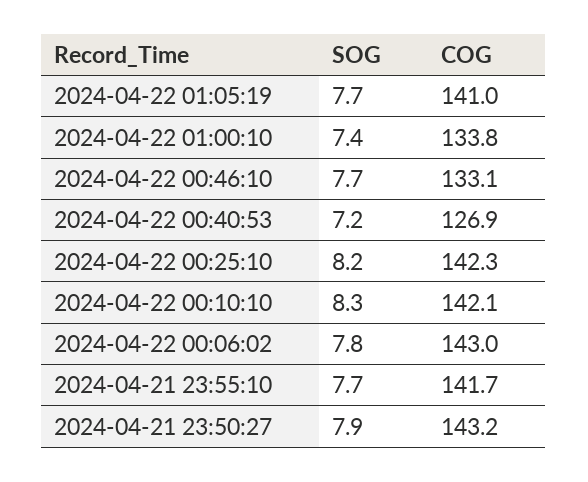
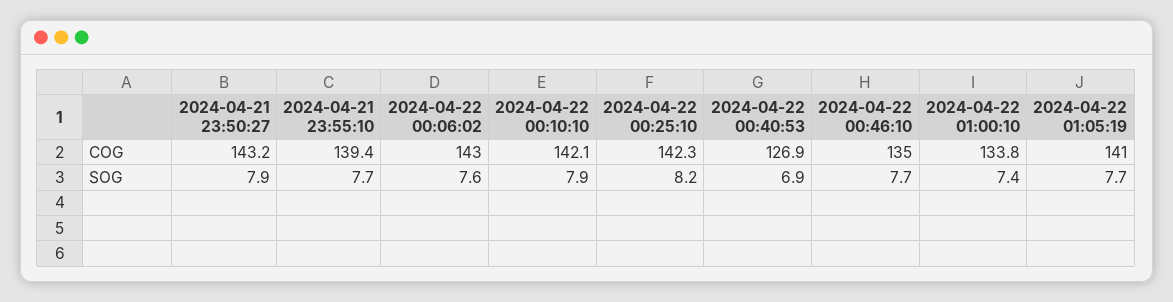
  {
    "SOG": {
      "2024-04-22 01:05:19": 7.7,
      "2024-04-22 01:00:10": 7.4,
      "2024-04-22 00:46:10": 7.7,
-     "2024-04-22 00:40:53": 7.2,
+     "2024-04-22 00:40:53": 6.9,
      "2024-04-22 00:25:10": 8.2,
-     "2024-04-22 00:10:10": 8.3,
+     "2024-04-22 00:10:10": 7.9,
-     "2024-04-22 00:06:02": 7.8,
+     "2024-04-22 00:06:02": 7.6,
      "2024-04-21 23:55:10": 7.7,
      "2024-04-21 23:50:27": 7.9
    },
    "COG": {
      "2024-04-22 01:05:19": 141,
      "2024-04-22 01:00:10": 133.8,
-     "2024-04-22 00:46:10": 133.1,
+     "2024-04-22 00:46:10": 135,
      "2024-04-22 00:40:53": 126.9,
      "2024-04-22 00:25:10": 142.3,
      "2024-04-22 00:10:10": 142.1,
      "2024-04-22 00:06:02": 143,
-     "2024-04-21 23:55:10": 141.7,
+     "2024-04-21 23:55:10": 139.4,
      "2024-04-21 23:50:27": 143.2
    }
  }

